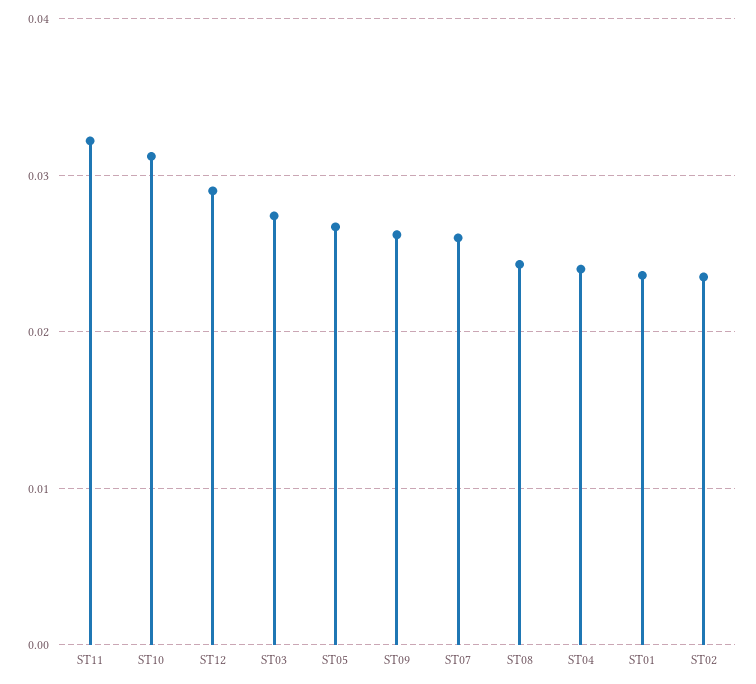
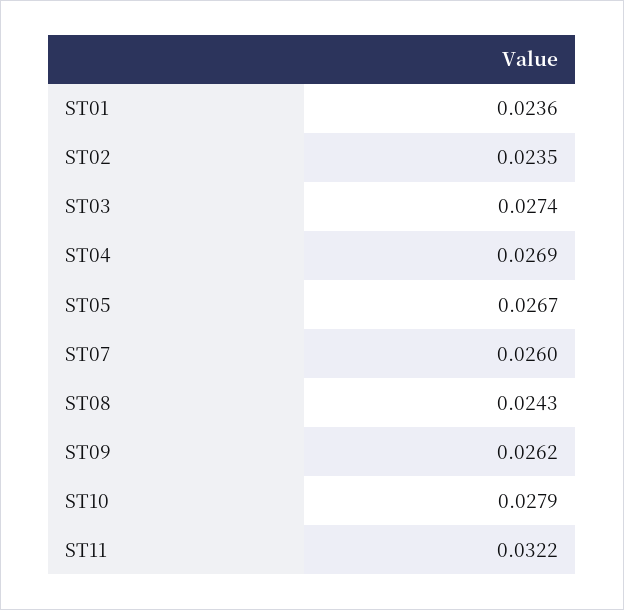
  {
    "ST11": 0.0322,
-   "ST10": 0.031,
+   "ST10": 0.0279,
-   "ST12": 0.029,
    "ST03": 0.0274,
    "ST05": 0.0267,
    "ST09": 0.0262,
    "ST07": 0.026,
    "ST08": 0.0243,
-   "ST04": 0.024,
+   "ST04": 0.0269,
    "ST01": 0.0236,
    "ST02": 0.0235
  }

